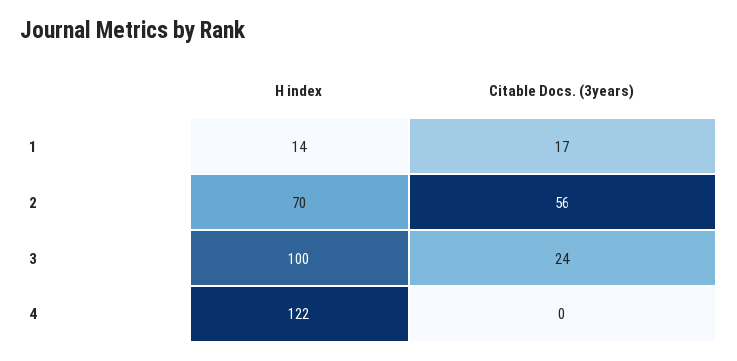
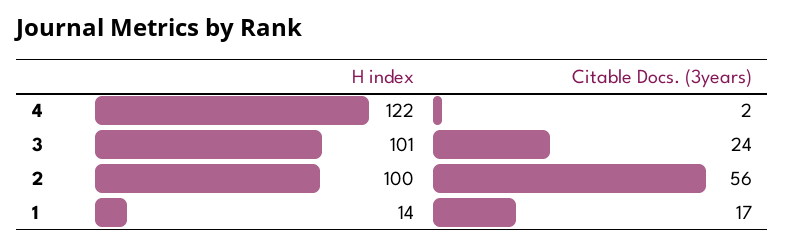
  {
    "H index": {
      "1": 14,
-     "2": 70,
+     "2": 100,
-     "3": 100,
+     "3": 101,
      "4": 122
    },
    "Citable Docs. (3years)": {
      "1": 17,
      "2": 56,
      "3": 24,
-     "4": 0
+     "4": 2
    }
  }

